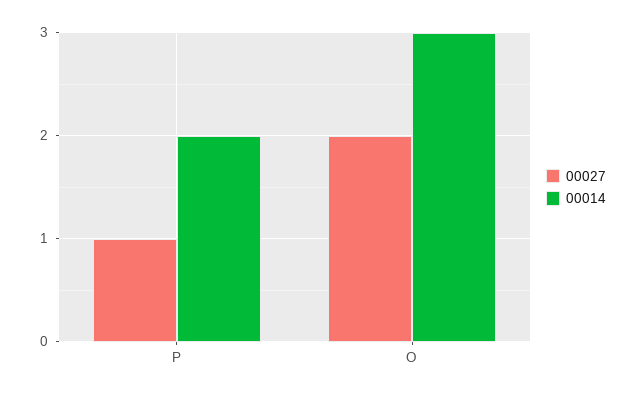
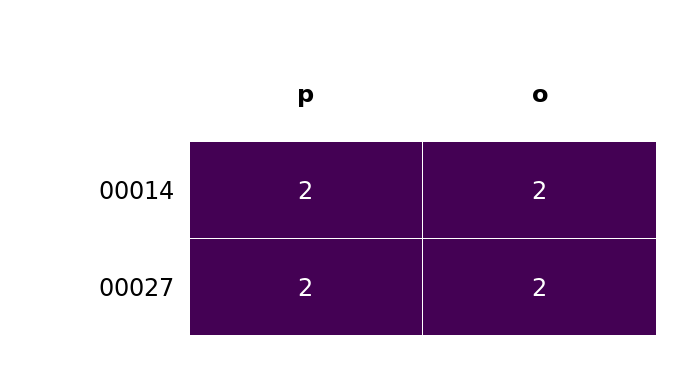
  {
    "00027": {
-     "P": 1,
+     "P": 2,
      "O": 2
    },
    "00014": {
      "P": 2,
-     "O": 3
+     "O": 2
    }
  }

